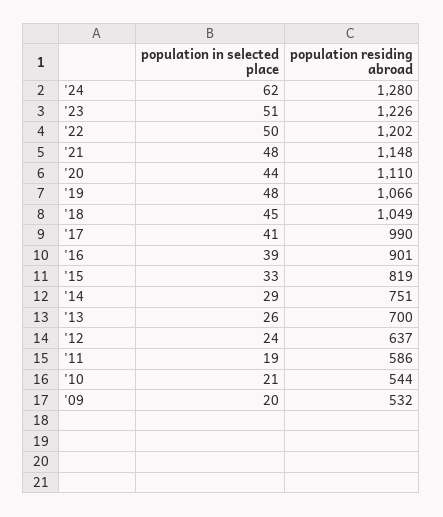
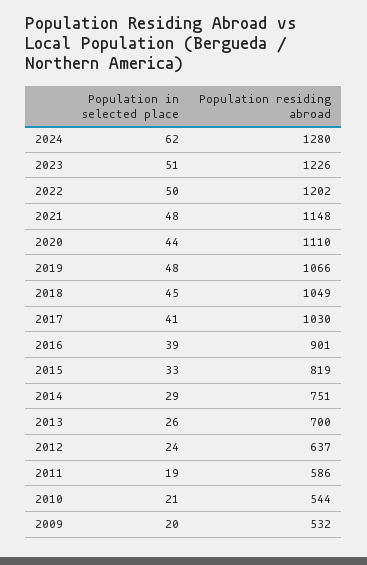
  {
    "population in selected place": {
      "'24": 62,
      "'23": 51,
      "'22": 50,
      "'21": 48,
      "'20": 44,
      "'19": 48,
      "'18": 45,
      "'17": 41,
      "'16": 39,
      "'15": 33,
      "'14": 29,
      "'13": 26,
      "'12": 24,
      "'11": 19,
      "'10": 21,
      "'09": 20
    },
    "population residing abroad": {
      "'24": 1280,
      "'23": 1226,
      "'22": 1202,
      "'21": 1148,
      "'20": 1110,
      "'19": 1066,
      "'18": 1049,
-     "'17": 990,
+     "'17": 1030,
      "'16": 901,
      "'15": 819,
      "'14": 751,
      "'13": 700,
      "'12": 637,
      "'11": 586,
      "'10": 544,
      "'09": 532
    }
  }

